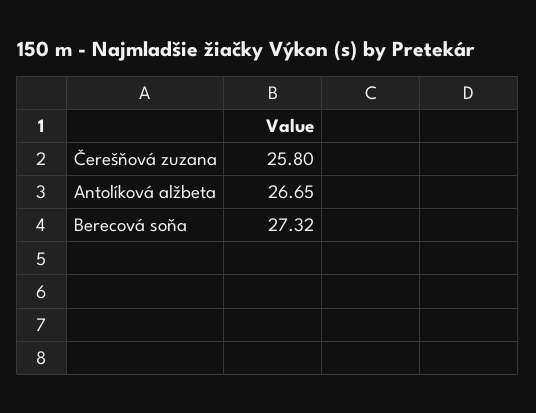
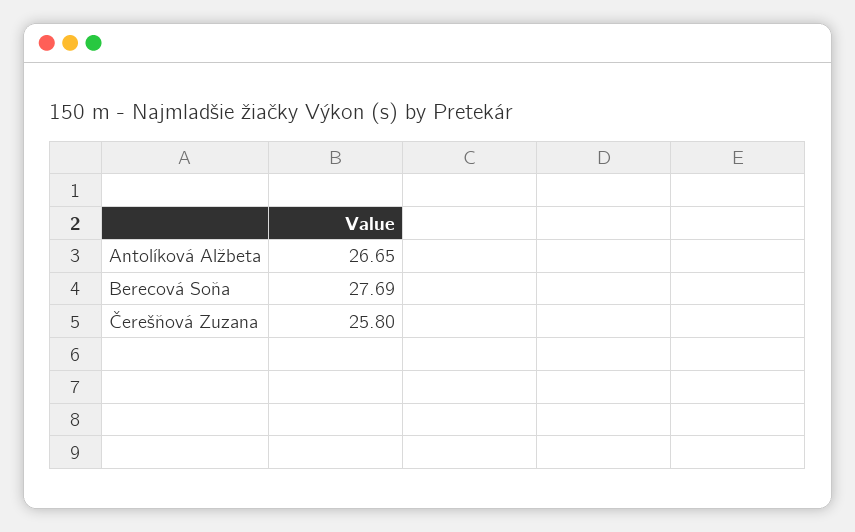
  {
    "Čerešňová zuzana": 25.8,
    "Antolíková alžbeta": 26.65,
-   "Berecová soňa": 27.32
+   "Berecová soňa": 27.69
  }

